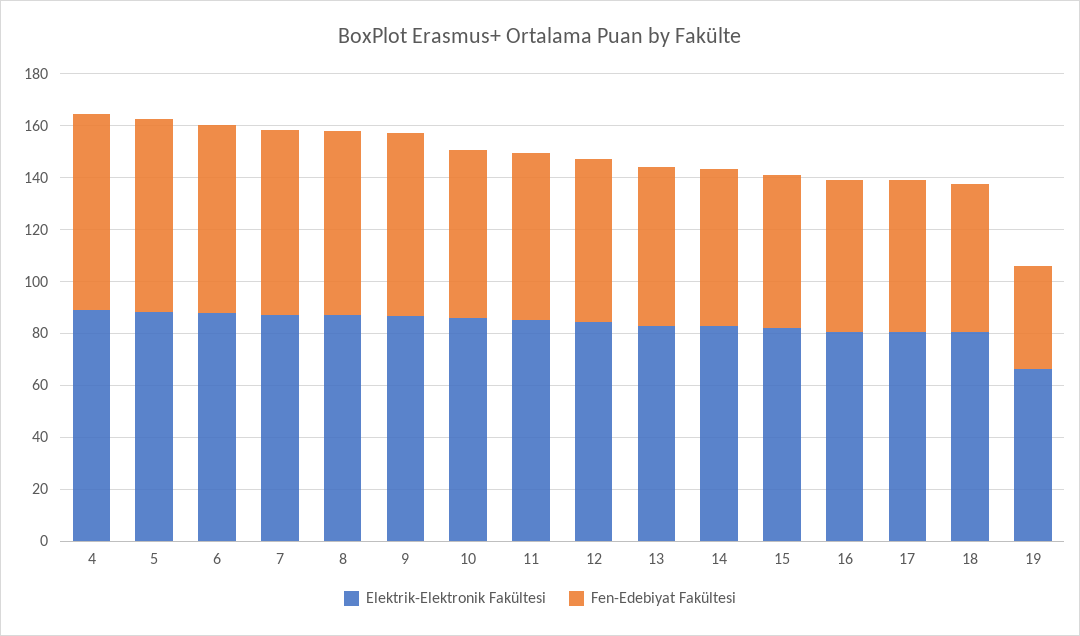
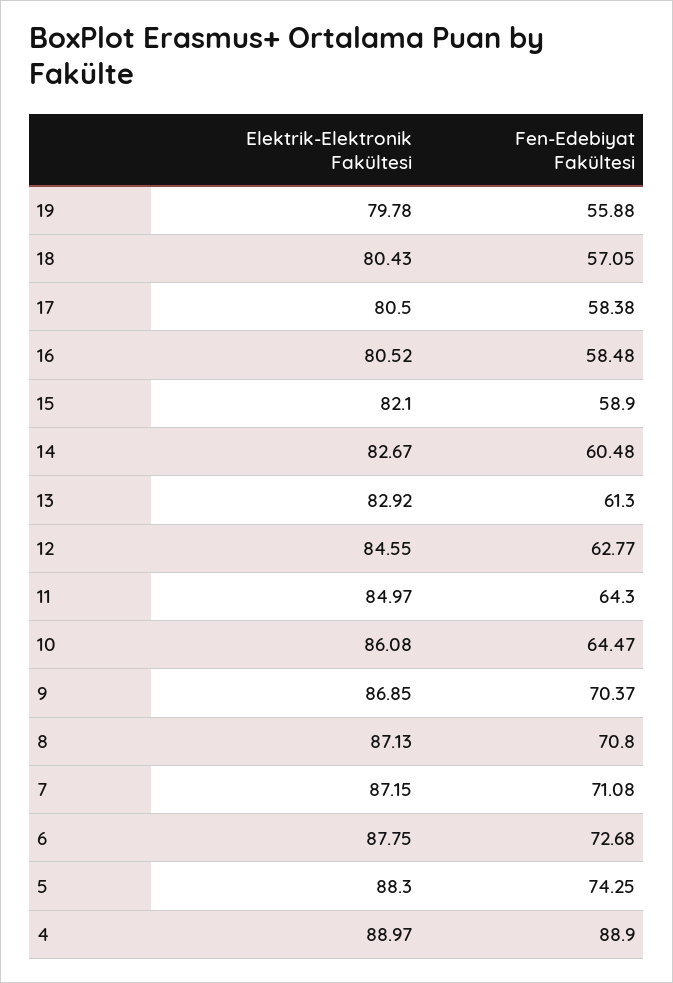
  {
    "Elektrik-Elektronik Fakültesi": {
      "4": 88.97,
      "5": 88.3,
      "6": 87.75,
      "7": 87.15,
      "8": 87.13,
      "9": 86.85,
      "10": 86.08,
      "11": 84.97,
      "12": 84.55,
      "13": 82.92,
      "14": 82.67,
      "15": 82.1,
      "16": 80.52,
      "17": 80.5,
      "18": 80.43,
-     "19": 65
+     "19": 79.78
    },
    "Fen-Edebiyat Fakültesi": {
-     "4": 75,
+     "4": 88.9,
      "5": 74.25,
      "6": 72.68,
      "7": 71.08,
      "8": 70.8,
      "9": 70.37,
      "10": 64.47,
      "11": 64.3,
      "12": 62.77,
      "13": 61.3,
      "14": 60.48,
      "15": 58.9,
      "16": 58.48,
      "17": 58.38,
      "18": 57.05,
-     "19": 40
+     "19": 55.88
    }
  }

